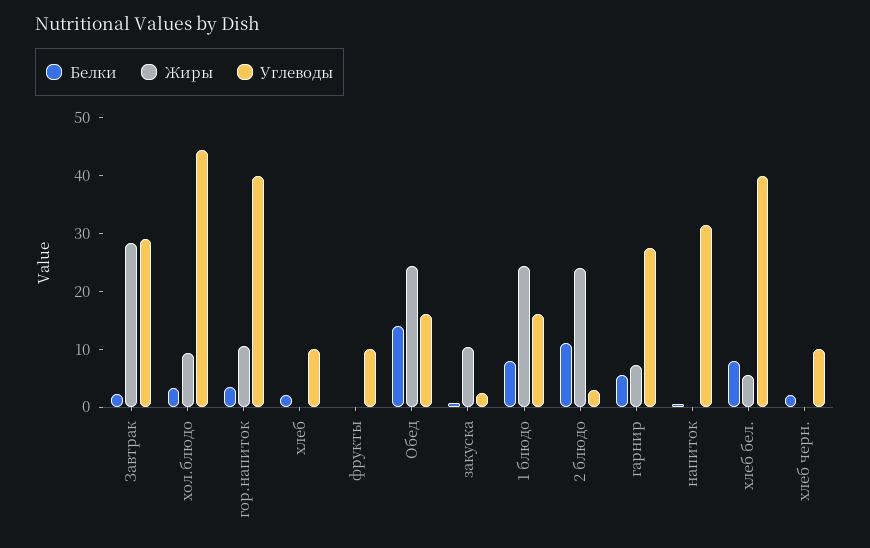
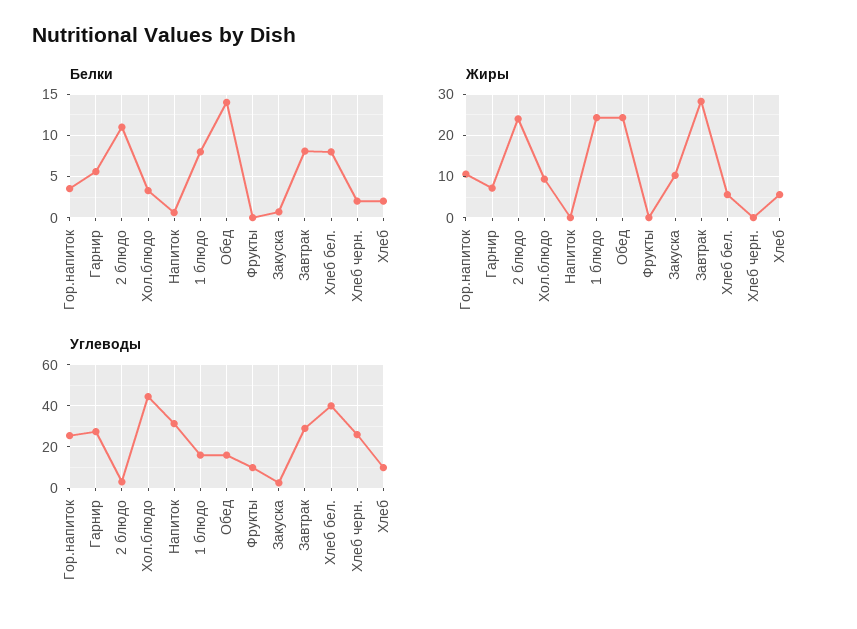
  {
    "Белки": {
-     "Завтрак": 2,
+     "Завтрак": 8,
      "хол.блюдо": 3,
      "гор.напиток": 4,
      "хлеб": 2,
      "фрукты": 0,
      "Обед": 14,
      "закуска": 1,
      "1 блюдо": 8,
      "2 блюдо": 11,
      "гарнир": 6,
      "напиток": 1,
      "хлеб бел.": 8,
      "хлеб черн.": 2
    },
    "Жиры": {
      "Завтрак": 28,
      "хол.блюдо": 10,
      "гор.напиток": 10,
-     "хлеб": 0,
+     "хлеб": 6,
      "фрукты": 0,
      "Обед": 24,
      "закуска": 10,
      "1 блюдо": 24,
      "2 блюдо": 24,
      "гарнир": 8,
      "напиток": 0,
      "хлеб бел.": 6,
      "хлеб черн.": 0
    },
    "Углеводы": {
      "Завтрак": 30,
      "хол.блюдо": 44,
-     "гор.напиток": 40,
+     "гор.напиток": 25,
      "хлеб": 10,
      "фрукты": 10,
      "Обед": 16,
      "закуска": 2,
      "1 блюдо": 16,
      "2 блюдо": 4,
      "гарнир": 28,
      "напиток": 32,
      "хлеб бел.": 40,
-     "хлеб черн.": 10
+     "хлеб черн.": 25
    }
  }

